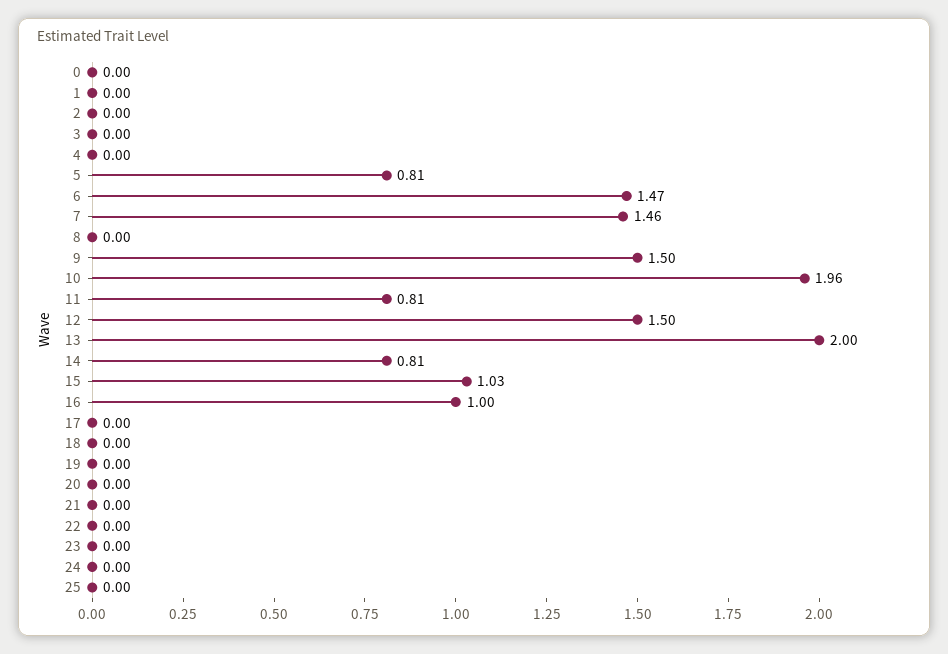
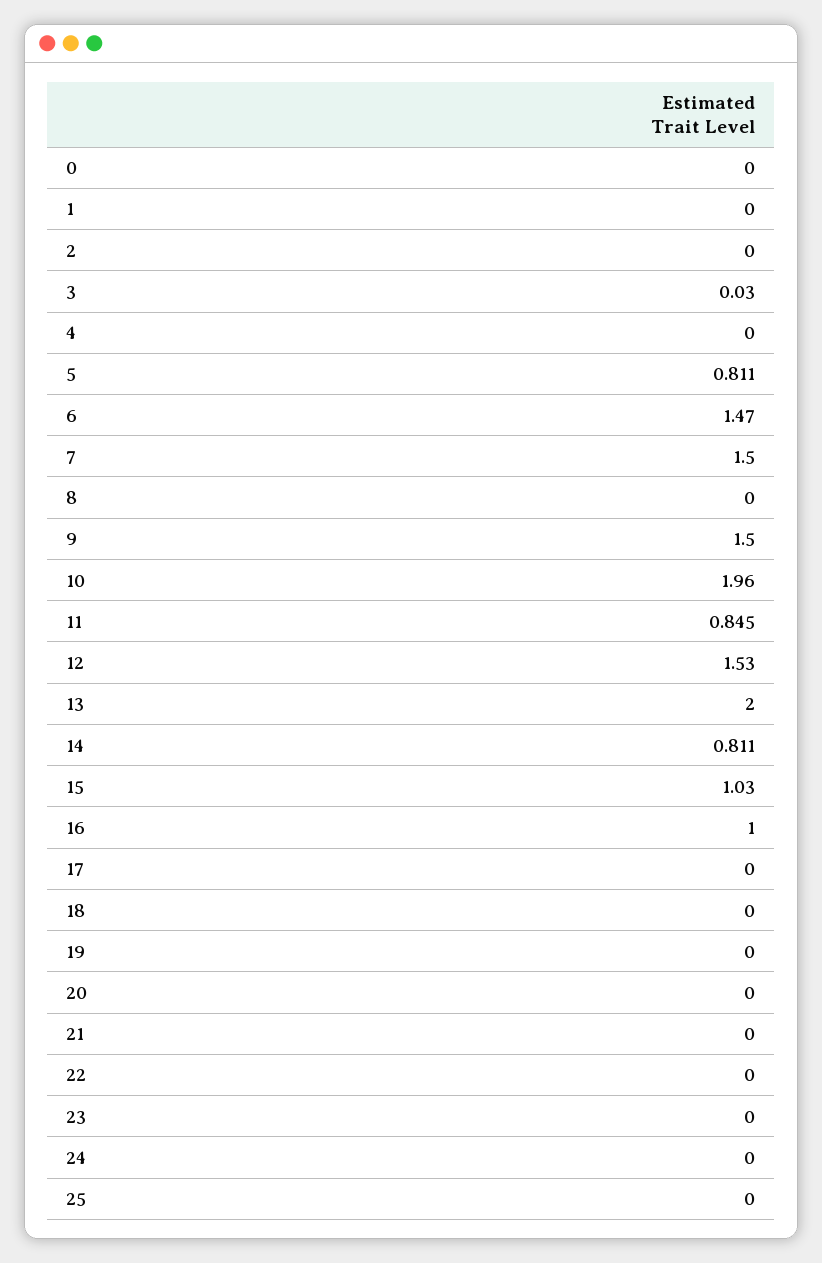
  {
    "0": 0,
    "1": 0,
    "2": 0,
-   "3": 0,
+   "3": 0.03,
    "4": 0,
    "5": 0.811,
    "6": 1.47,
-   "7": 1.46,
+   "7": 1.5,
    "8": 0,
    "9": 1.5,
    "10": 1.96,
-   "11": 0.81,
+   "11": 0.845,
-   "12": 1.5,
+   "12": 1.53,
    "13": 2,
    "14": 0.811,
    "15": 1.03,
    "16": 1,
    "17": 0,
    "18": 0,
    "19": 0,
    "20": 0,
    "21": 0,
    "22": 0,
    "23": 0,
    "24": 0,
    "25": 0
  }

